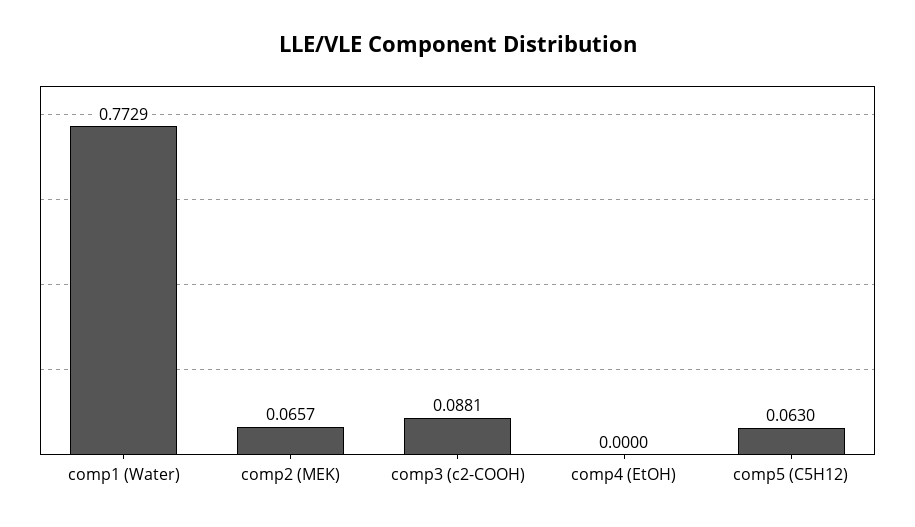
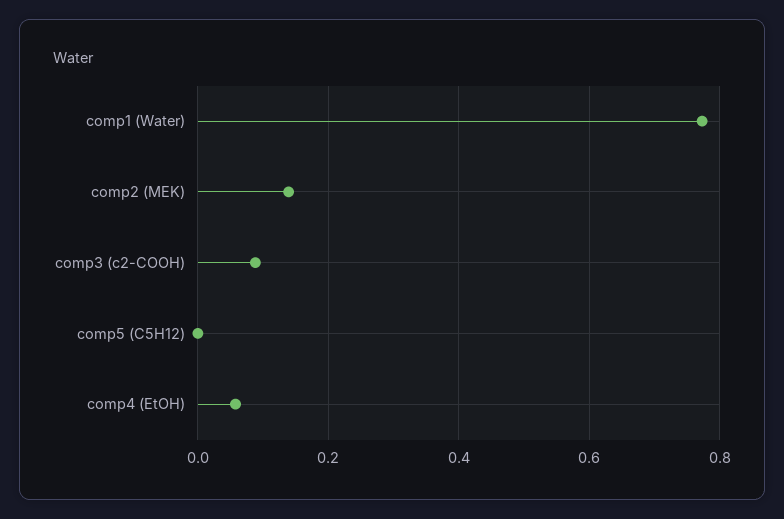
  {
    "comp1 (Water)": 0.7729,
-   "comp2 (MEK)": 0.0657,
+   "comp2 (MEK)": 0.14,
    "comp3 (c2-COOH)": 0.0881,
-   "comp4 (EtOH)": 0,
+   "comp4 (EtOH)": 0.06,
-   "comp5 (C5H12)": 0.063
+   "comp5 (C5H12)": 0
  }

